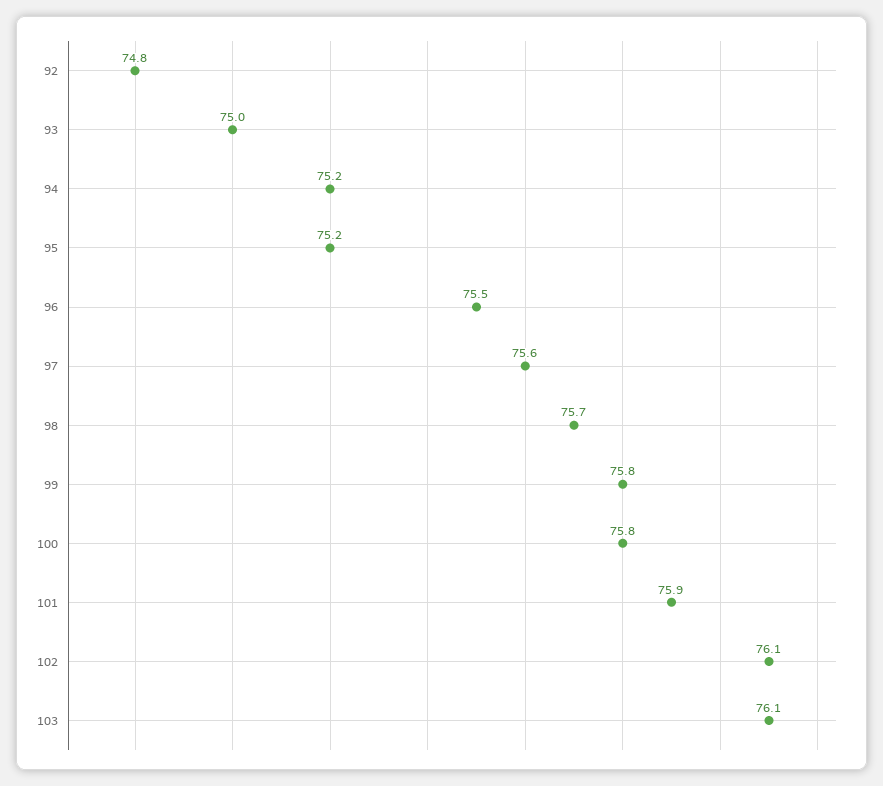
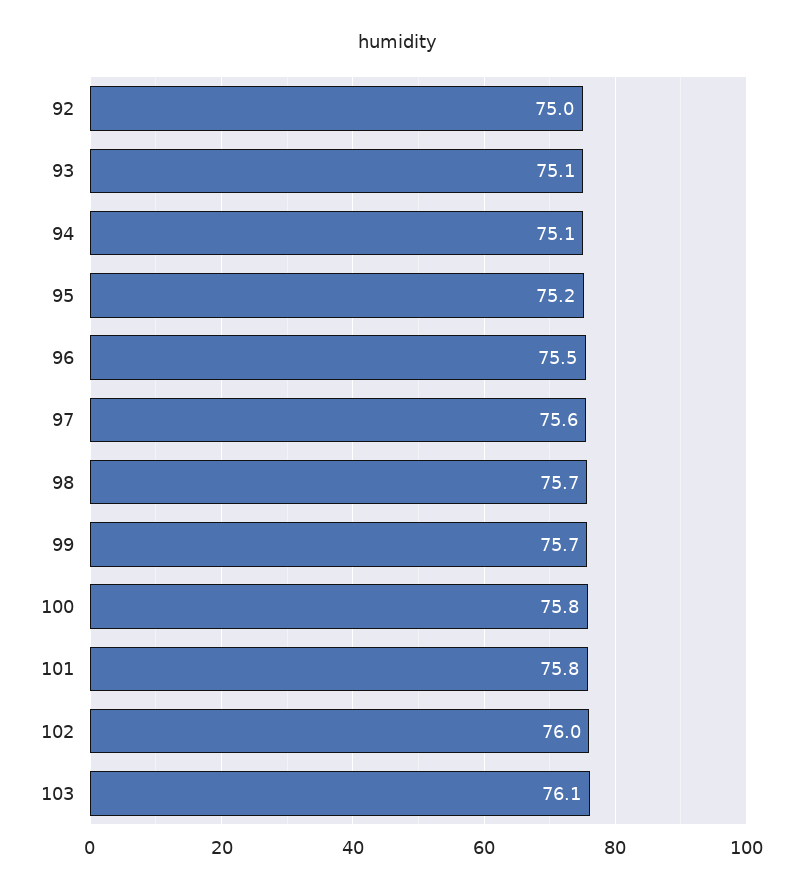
  {
-   "92": 74.8,
+   "92": 75,
-   "93": 75,
+   "93": 75.1,
-   "94": 75.2,
+   "94": 75.1,
    "95": 75.2,
    "96": 75.5,
    "97": 75.6,
    "98": 75.7,
-   "99": 75.8,
+   "99": 75.7,
    "100": 75.8,
-   "101": 75.9,
+   "101": 75.8,
-   "102": 76.1,
+   "102": 76,
    "103": 76.1
  }

